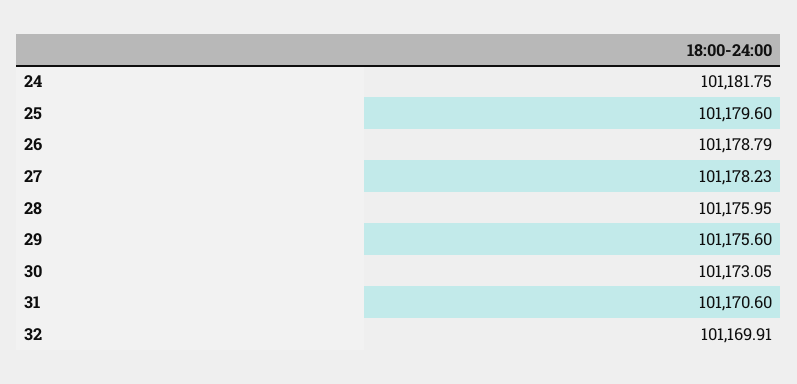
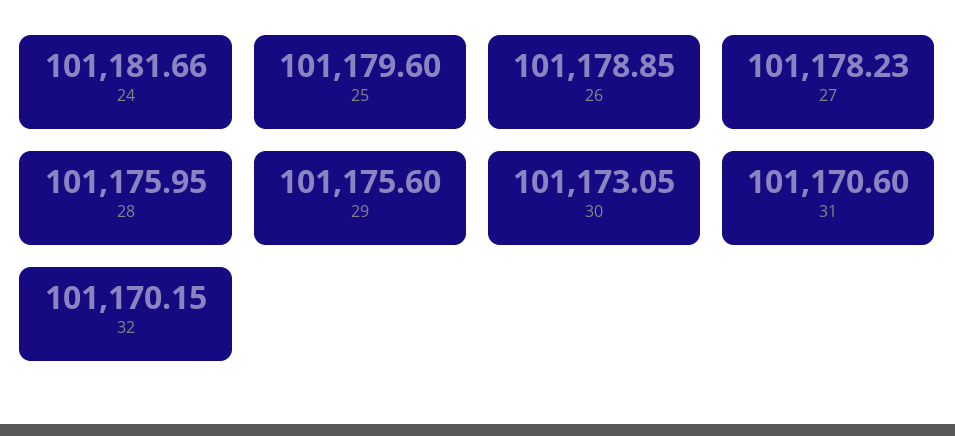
  {
-   "24": 101181.75,
+   "24": 101181.66,
    "25": 101179.6,
-   "26": 101178.79,
+   "26": 101178.85,
    "27": 101178.23,
    "28": 101175.95,
    "29": 101175.6,
    "30": 101173.05,
    "31": 101170.6,
-   "32": 101169.91
+   "32": 101170.15
  }

